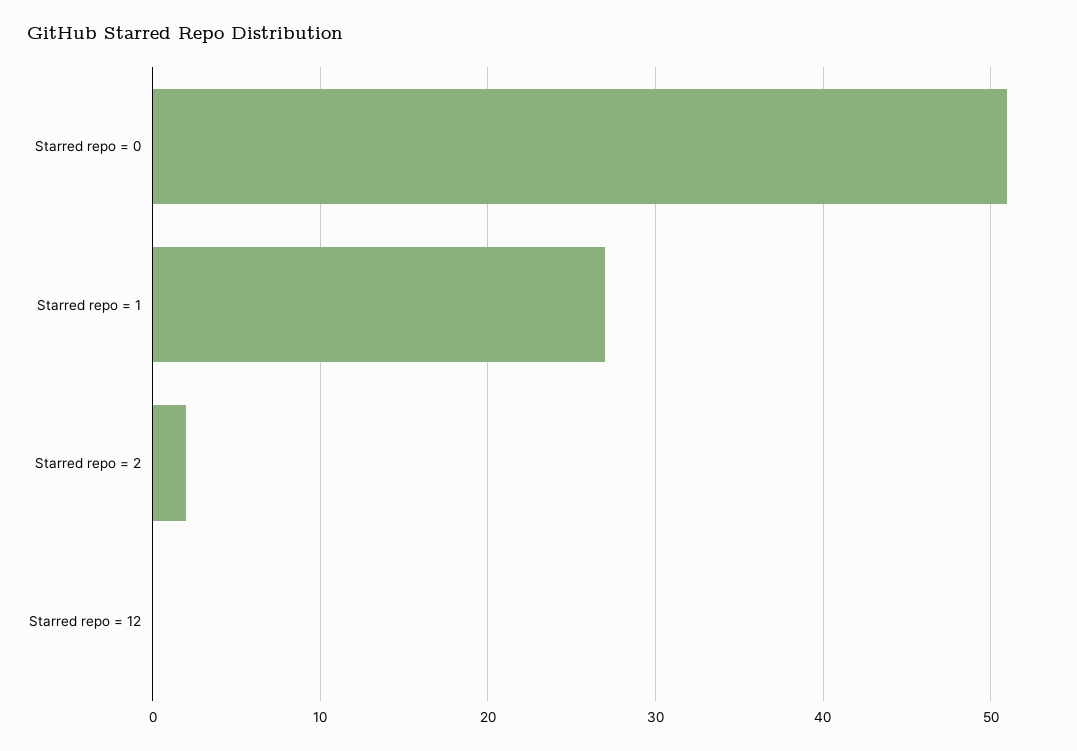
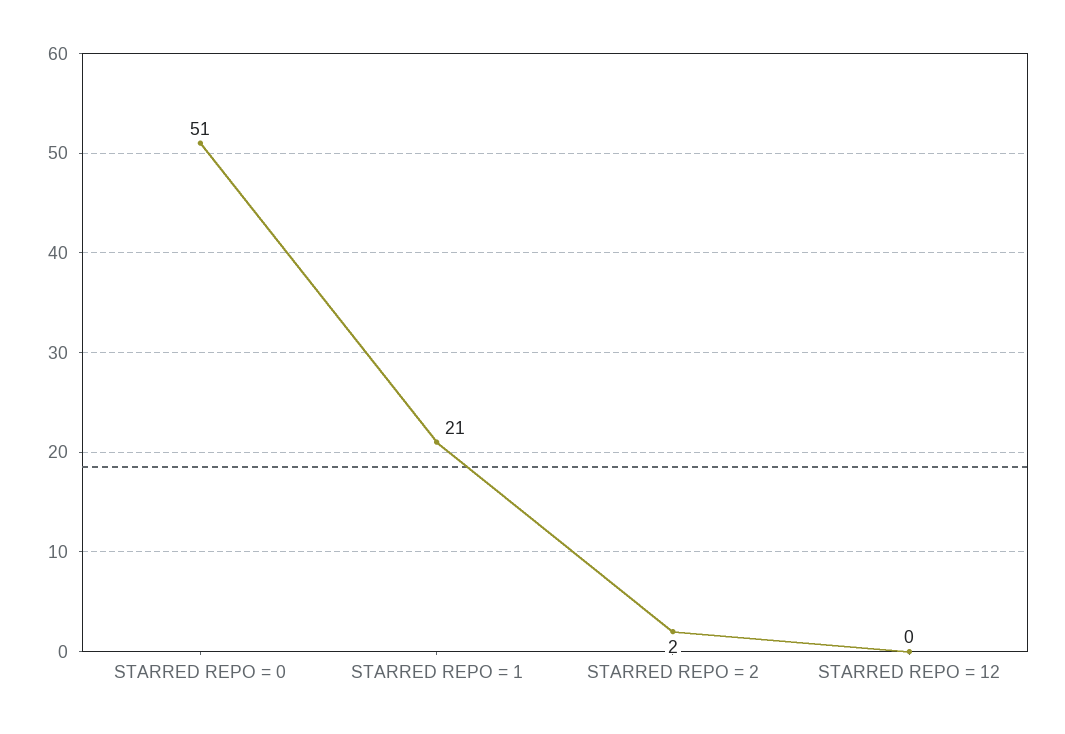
  {
    "Starred repo = 0": 51,
-   "Starred repo = 1": 27,
+   "Starred repo = 1": 21,
    "Starred repo = 2": 2,
    "Starred repo = 12": 0
  }

